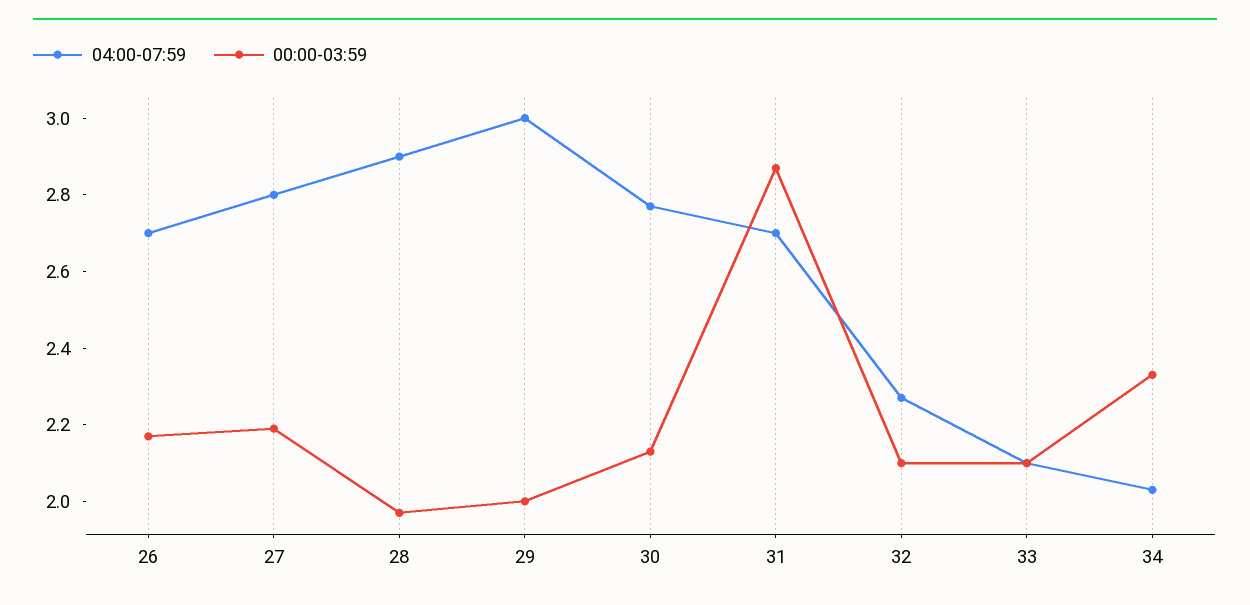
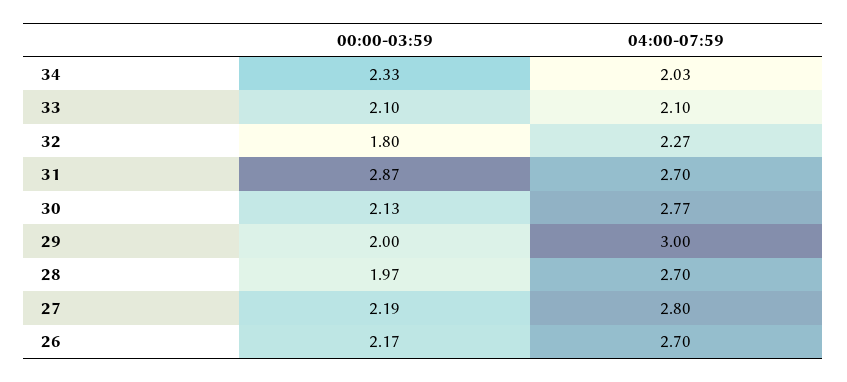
  {
    "04:00-07:59": {
      "26": 2.7,
      "27": 2.8,
-     "28": 2.9,
+     "28": 2.7,
      "29": 3,
      "30": 2.77,
      "31": 2.7,
      "32": 2.27,
      "33": 2.1,
      "34": 2.03
    },
    "00:00-03:59": {
      "26": 2.17,
      "27": 2.19,
      "28": 1.97,
      "29": 2,
      "30": 2.13,
      "31": 2.87,
-     "32": 2.1,
+     "32": 1.8,
      "33": 2.1,
      "34": 2.33
    }
  }

